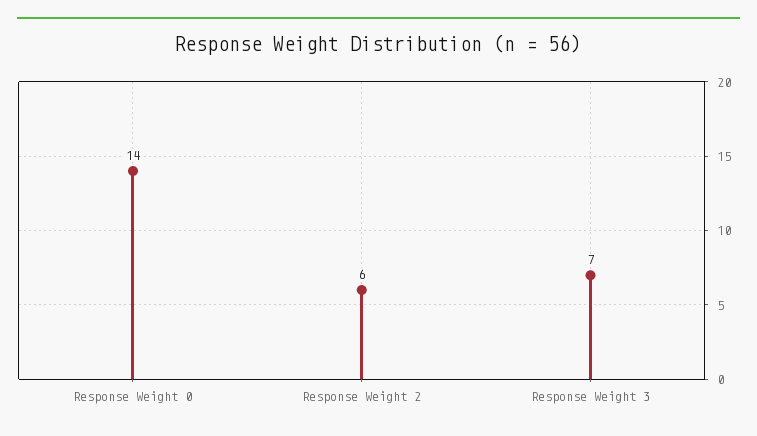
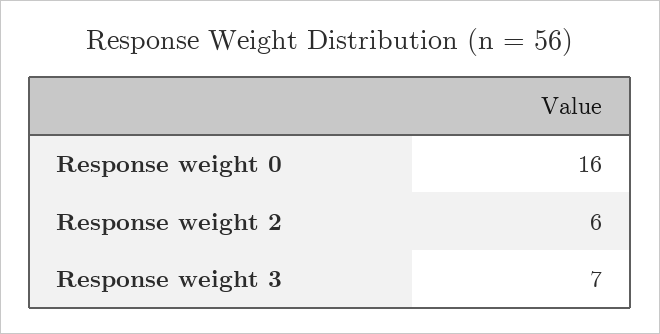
  {
-   "Response Weight 0": 14,
+   "Response Weight 0": 16,
    "Response Weight 2": 6,
    "Response Weight 3": 7
  }

